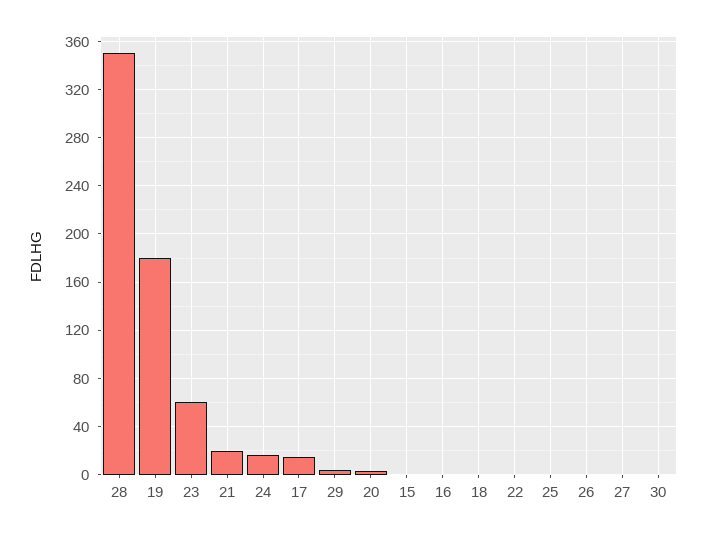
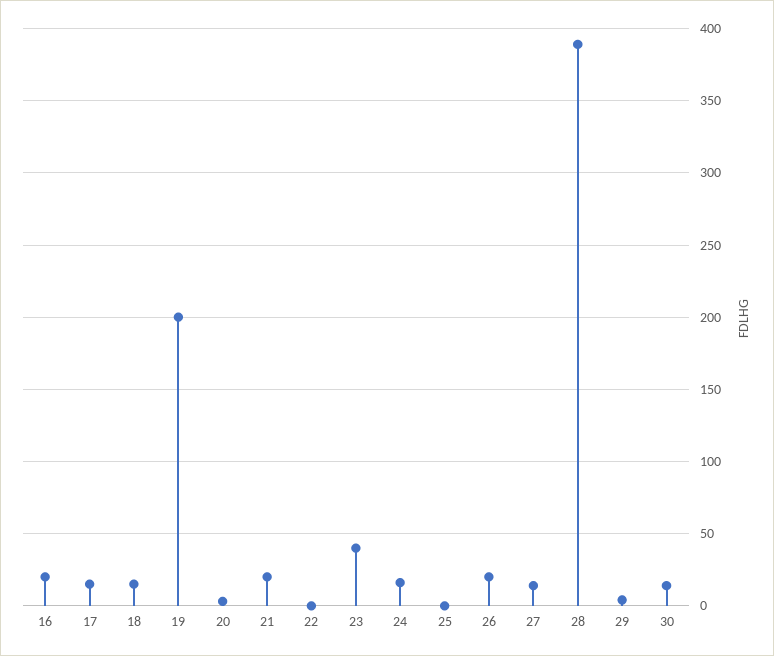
  {
-   "28": 350,
+   "28": 390,
-   "19": 180,
+   "19": 200,
-   "23": 60,
+   "23": 40,
    "21": 20,
    "24": 15,
    "17": 15,
    "29": 5,
    "20": 5,
-   "15": 0,
-   "16": 0,
+   "16": 20,
-   "18": 0,
+   "18": 15,
    "22": 0,
    "25": 0,
-   "26": 0,
+   "26": 20,
-   "27": 0,
+   "27": 15,
-   "30": 0
+   "30": 15
  }

